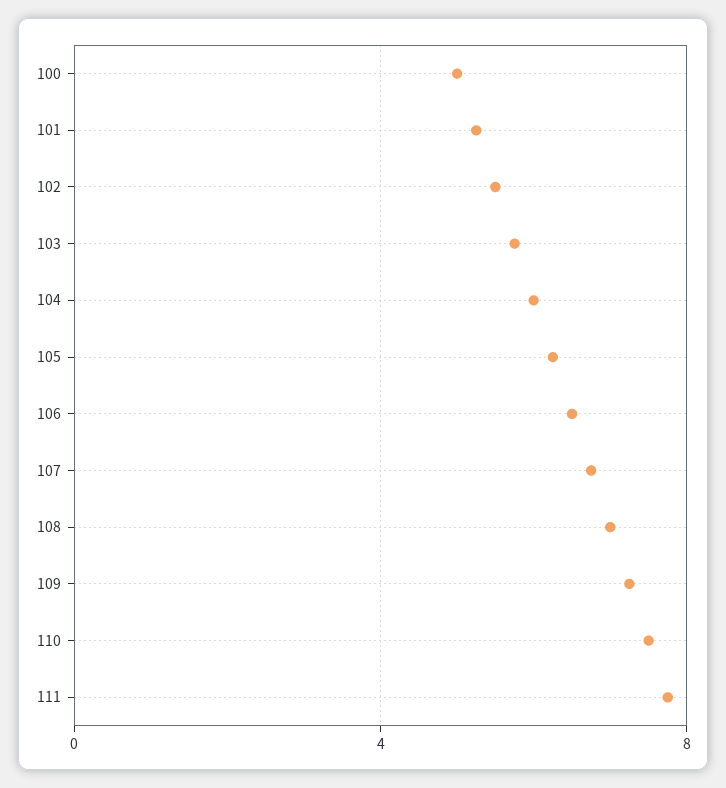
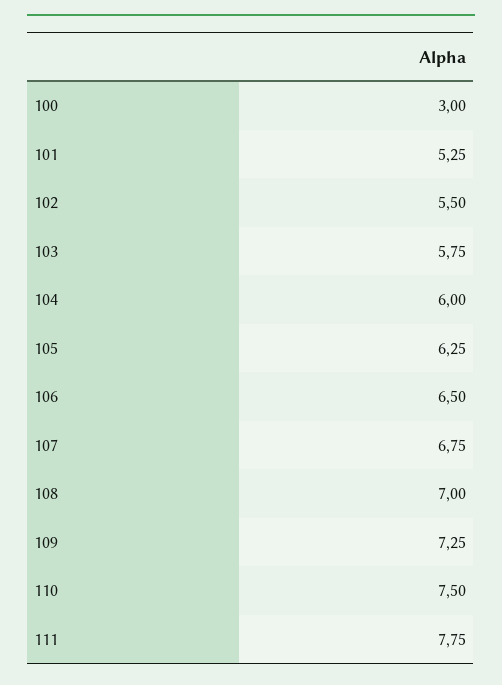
  {
-   "100": 5,
+   "100": 3,
    "101": 5.25,
    "102": 5.5,
    "103": 5.75,
    "104": 6,
    "105": 6.25,
    "106": 6.5,
    "107": 6.75,
    "108": 7,
    "109": 7.25,
    "110": 7.5,
    "111": 7.75
  }

